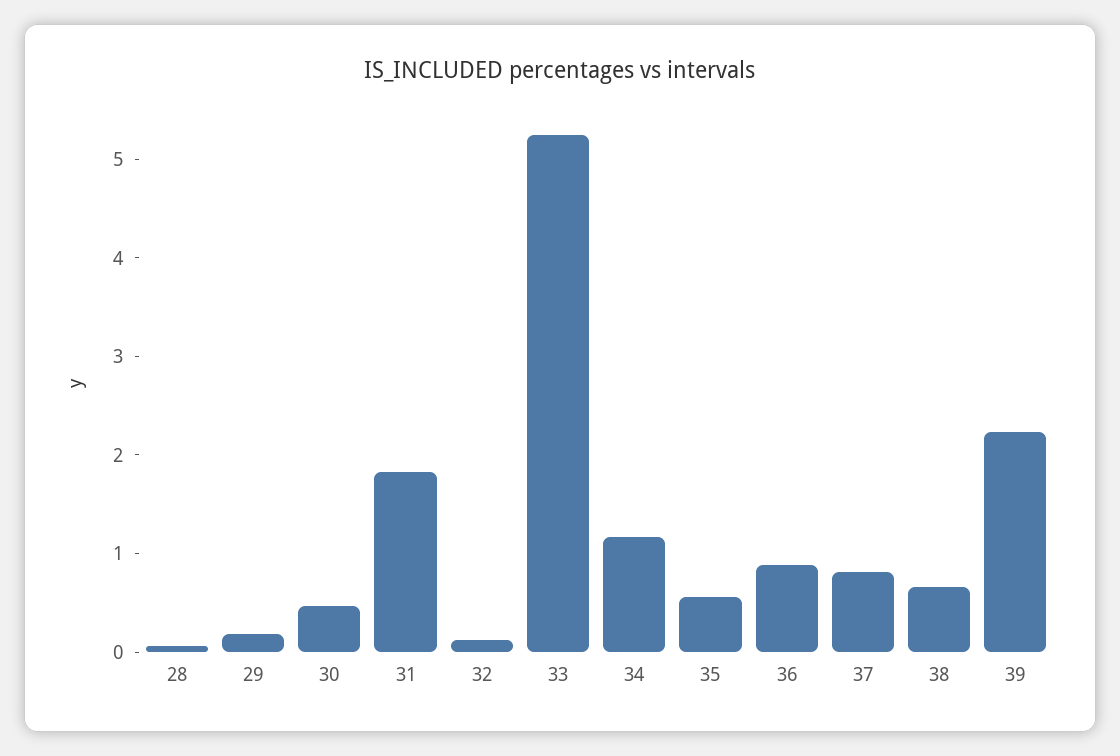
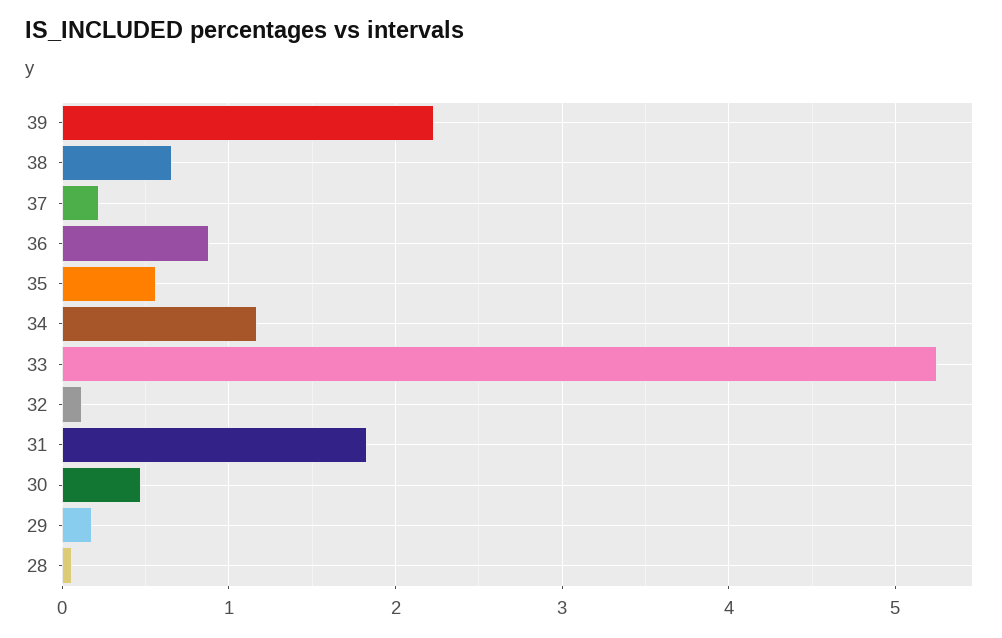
  {
    "28": 0.1,
    "29": 0.2,
    "30": 0.5,
    "31": 1.8,
    "32": 0.1,
    "33": 5.3,
    "34": 1.2,
    "35": 0.6,
    "36": 0.9,
-   "37": 0.8,
+   "37": 0.2,
    "38": 0.7,
    "39": 2.2
  }

